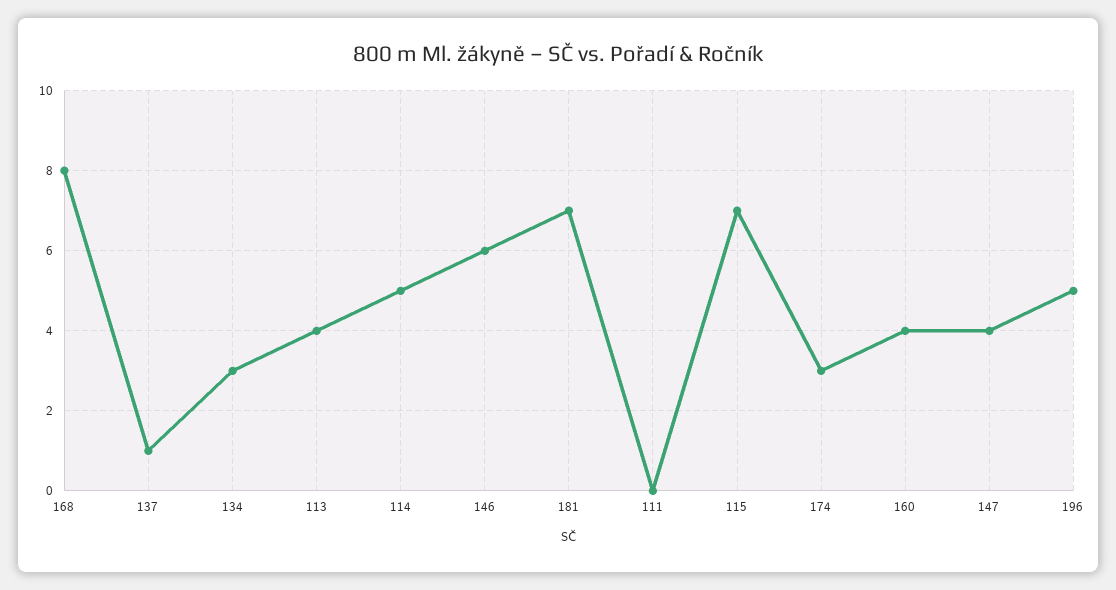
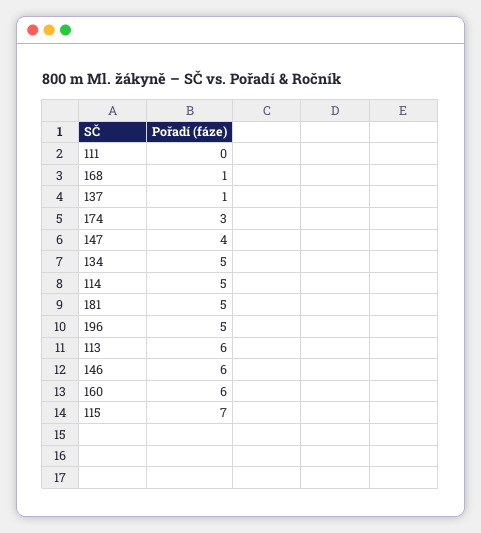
  {
-   "168": 8,
+   "168": 1,
    "137": 1,
-   "134": 3,
+   "134": 5,
-   "113": 4,
+   "113": 6,
    "114": 5,
    "146": 6,
-   "181": 7,
+   "181": 5,
    "111": 0,
    "115": 7,
    "174": 3,
-   "160": 4,
+   "160": 6,
    "147": 4,
    "196": 5
  }

